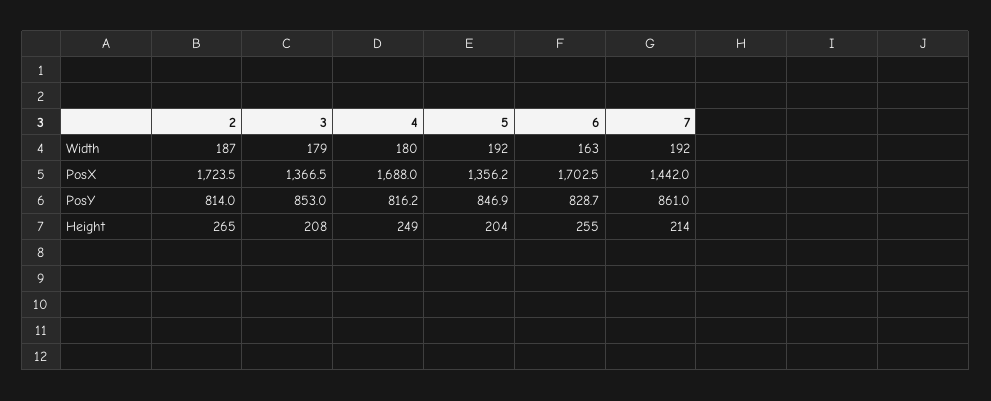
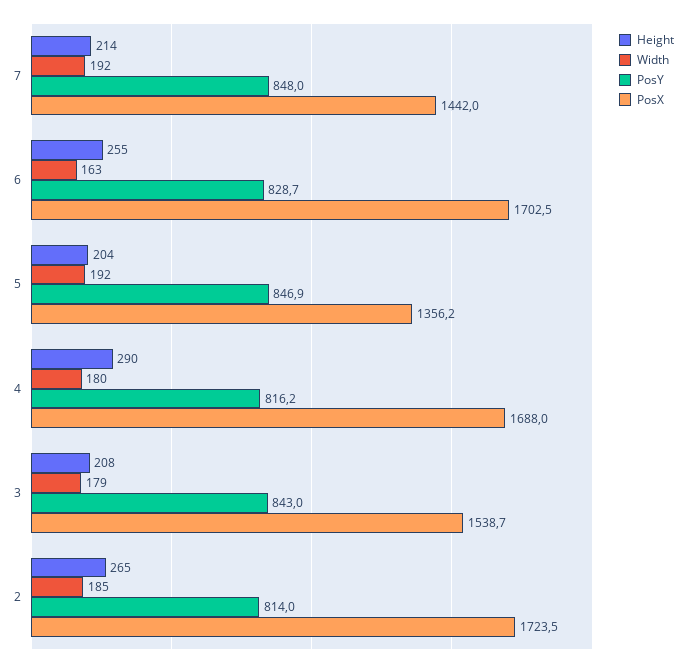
  {
    "Width": {
-     "2": 187,
+     "2": 185,
      "3": 179,
      "4": 180,
      "5": 192,
      "6": 163,
      "7": 192
    },
    "PosX": {
      "2": 1723.5,
-     "3": 1366.5,
+     "3": 1538.7,
      "4": 1688,
      "5": 1356.2,
      "6": 1702.5,
      "7": 1442
    },
    "PosY": {
      "2": 814,
-     "3": 853,
+     "3": 843,
      "4": 816.2,
      "5": 846.9,
      "6": 828.7,
-     "7": 861
+     "7": 848
    },
    "Height": {
      "2": 265,
      "3": 208,
-     "4": 249,
+     "4": 290,
      "5": 204,
      "6": 255,
      "7": 214
    }
  }

